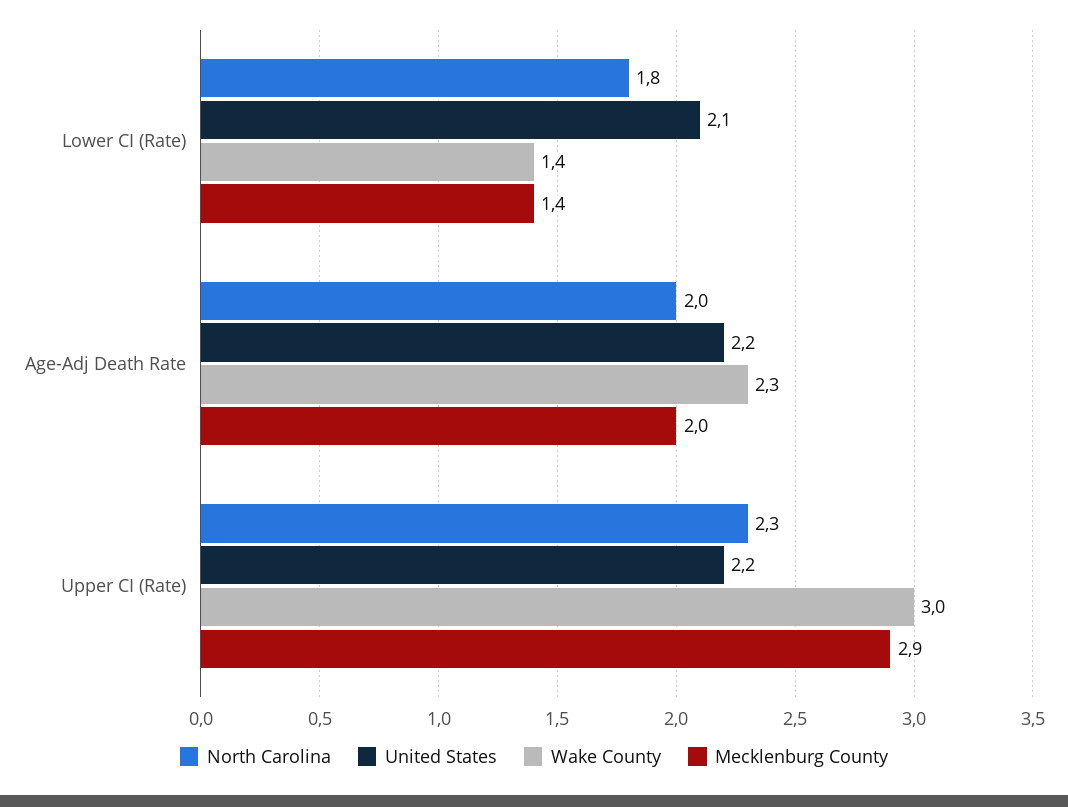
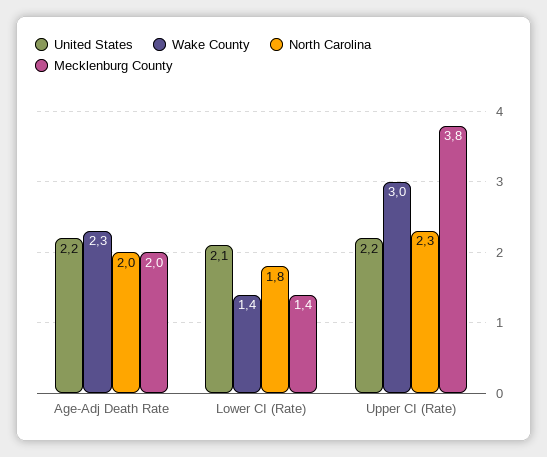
  {
    "North Carolina": {
      "Lower CI (Rate)": 1.8,
      "Age-Adj Death Rate": 2,
      "Upper CI (Rate)": 2.3
    },
    "United States": {
      "Lower CI (Rate)": 2.1,
      "Age-Adj Death Rate": 2.2,
      "Upper CI (Rate)": 2.2
    },
    "Wake County": {
      "Lower CI (Rate)": 1.4,
      "Age-Adj Death Rate": 2.3,
      "Upper CI (Rate)": 3
    },
    "Mecklenburg County": {
      "Lower CI (Rate)": 1.4,
      "Age-Adj Death Rate": 2,
-     "Upper CI (Rate)": 2.9
+     "Upper CI (Rate)": 3.8
    }
  }

